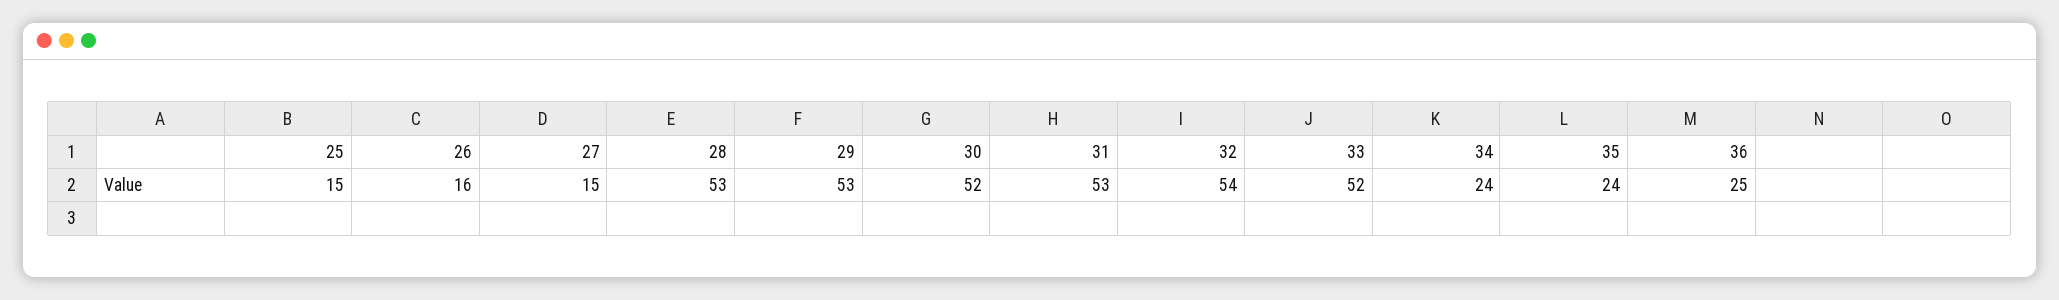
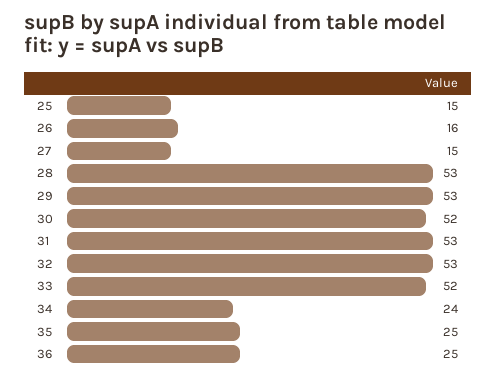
  {
    "25": 15,
    "26": 16,
    "27": 15,
    "28": 53,
    "29": 53,
    "30": 52,
    "31": 53,
-   "32": 54,
+   "32": 53,
    "33": 52,
    "34": 24,
-   "35": 24,
+   "35": 25,
    "36": 25
  }

